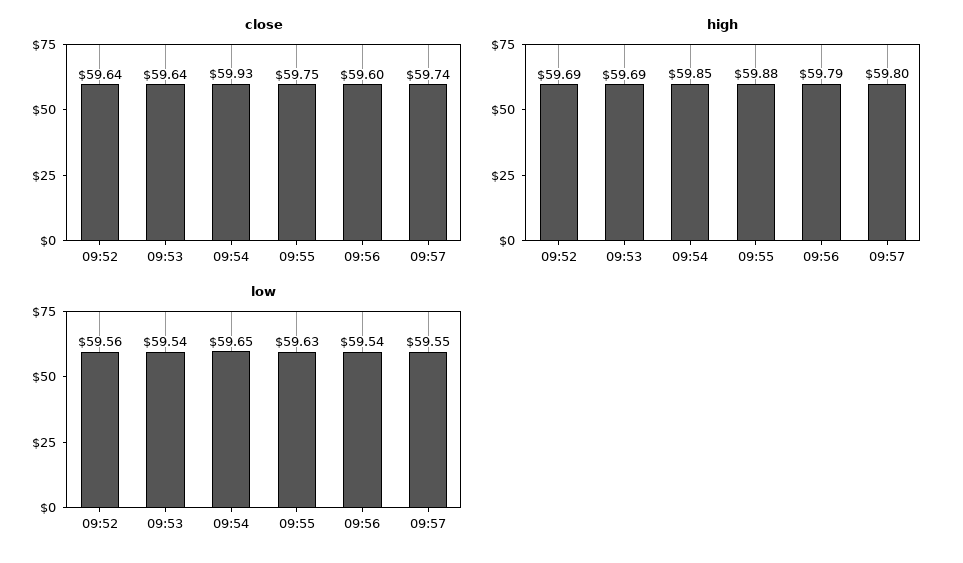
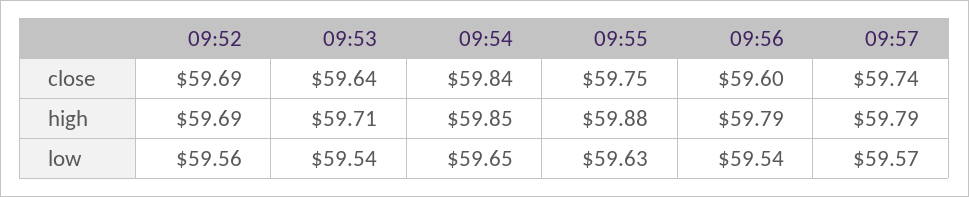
  {
    "close": {
-     "09:52": 59.64,
+     "09:52": 59.69,
      "09:53": 59.64,
-     "09:54": 59.93,
+     "09:54": 59.84,
      "09:55": 59.75,
      "09:56": 59.6,
      "09:57": 59.74
    },
    "high": {
      "09:52": 59.69,
-     "09:53": 59.69,
+     "09:53": 59.71,
      "09:54": 59.85,
      "09:55": 59.88,
      "09:56": 59.79,
-     "09:57": 59.8
+     "09:57": 59.79
    },
    "low": {
      "09:52": 59.56,
      "09:53": 59.54,
      "09:54": 59.65,
      "09:55": 59.63,
      "09:56": 59.54,
-     "09:57": 59.55
+     "09:57": 59.57
    }
  }

